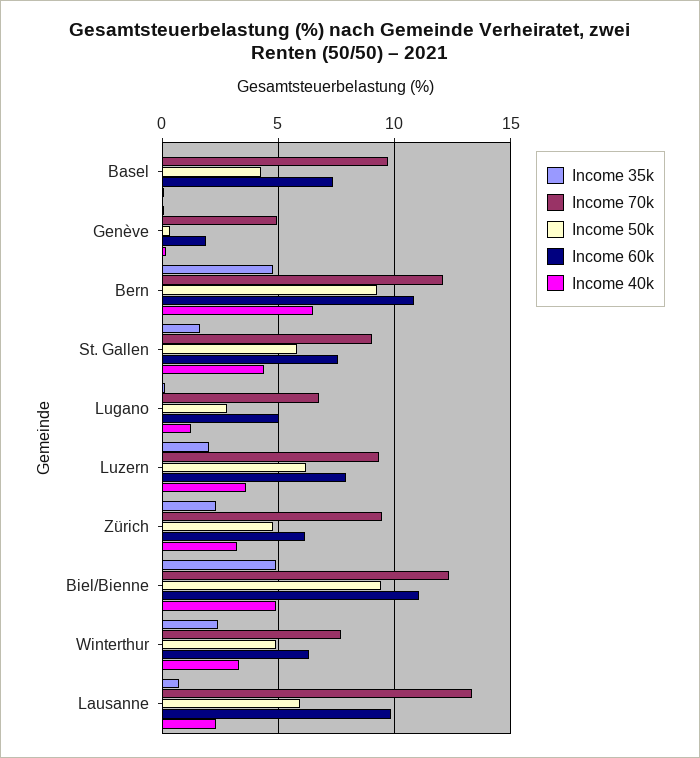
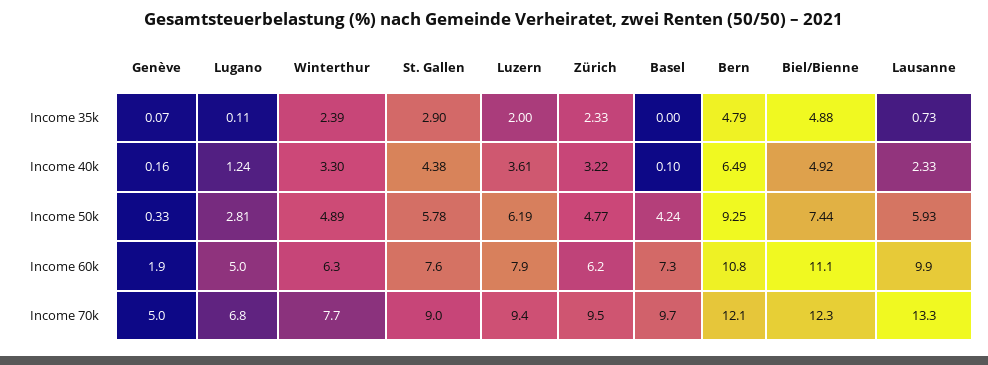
  {
    "Income 35k": {
      "Basel": 0,
      "Genève": 0.07,
      "Bern": 4.79,
-     "St. Gallen": 1.5,
+     "St. Gallen": 2.9,
      "Lugano": 0.11,
      "Luzern": 2,
      "Zürich": 2.33,
      "Biel/Bienne": 4.88,
      "Winterthur": 2.39,
      "Lausanne": 0.73
    },
    "Income 70k": {
      "Basel": 9.7,
      "Genève": 5,
      "Bern": 12.1,
      "St. Gallen": 9,
      "Lugano": 6.8,
      "Luzern": 9.4,
      "Zürich": 9.5,
      "Biel/Bienne": 12.3,
      "Winterthur": 7.7,
      "Lausanne": 13.3
    },
    "Income 50k": {
      "Basel": 4.24,
      "Genève": 0.33,
      "Bern": 9.25,
      "St. Gallen": 5.78,
      "Lugano": 2.81,
      "Luzern": 6.19,
      "Zürich": 4.77,
-     "Biel/Bienne": 9.5,
+     "Biel/Bienne": 7.44,
      "Winterthur": 4.89,
      "Lausanne": 5.93
    },
    "Income 60k": {
      "Basel": 7.3,
      "Genève": 1.9,
      "Bern": 10.8,
      "St. Gallen": 7.6,
      "Lugano": 5,
      "Luzern": 7.9,
      "Zürich": 6.2,
      "Biel/Bienne": 11.1,
      "Winterthur": 6.3,
      "Lausanne": 9.9
    },
    "Income 40k": {
      "Basel": 0.1,
      "Genève": 0.16,
      "Bern": 6.49,
      "St. Gallen": 4.38,
      "Lugano": 1.24,
      "Luzern": 3.61,
      "Zürich": 3.22,
      "Biel/Bienne": 4.92,
      "Winterthur": 3.3,
      "Lausanne": 2.33
    }
  }

